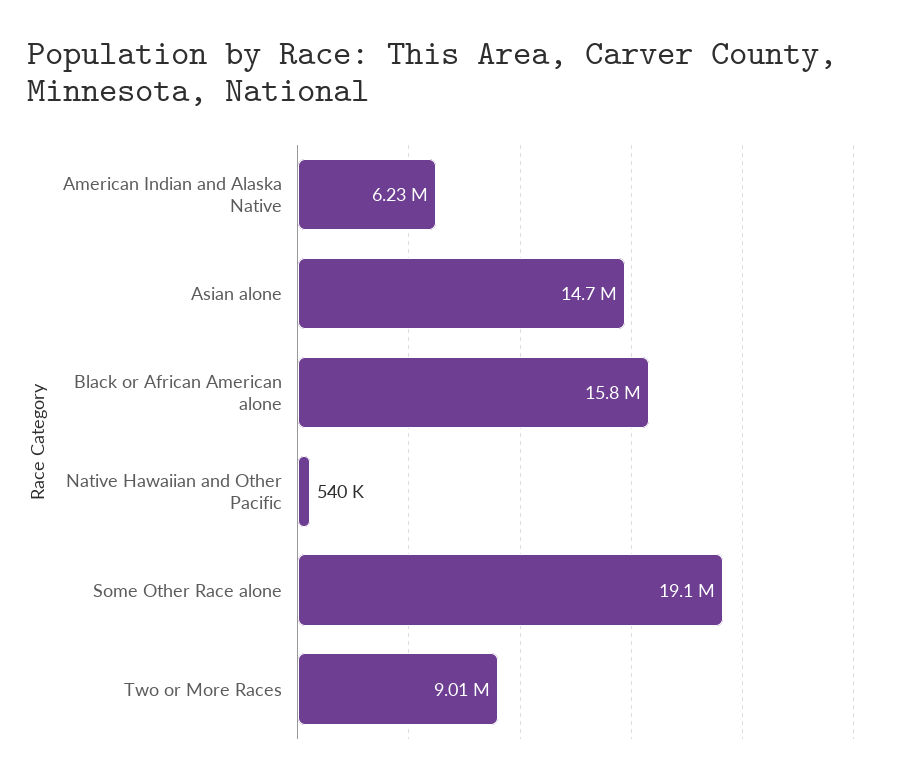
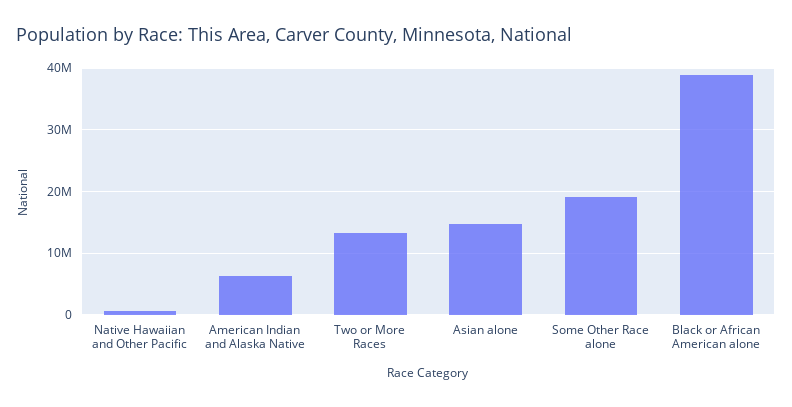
  {
    "American Indian and Alaska Native": 6230000,
    "Asian alone": 14700000,
-   "Black or African American alone": 15800000,
+   "Black or African American alone": 39000000,
    "Native Hawaiian and Other Pacific": 540000,
    "Some Other Race alone": 19100000,
-   "Two or More Races": 9010000
+   "Two or More Races": 13000000
  }

